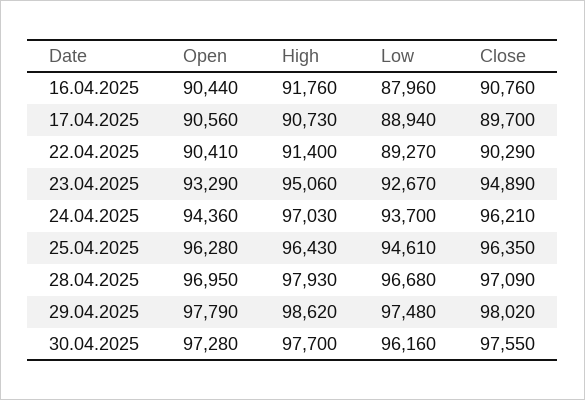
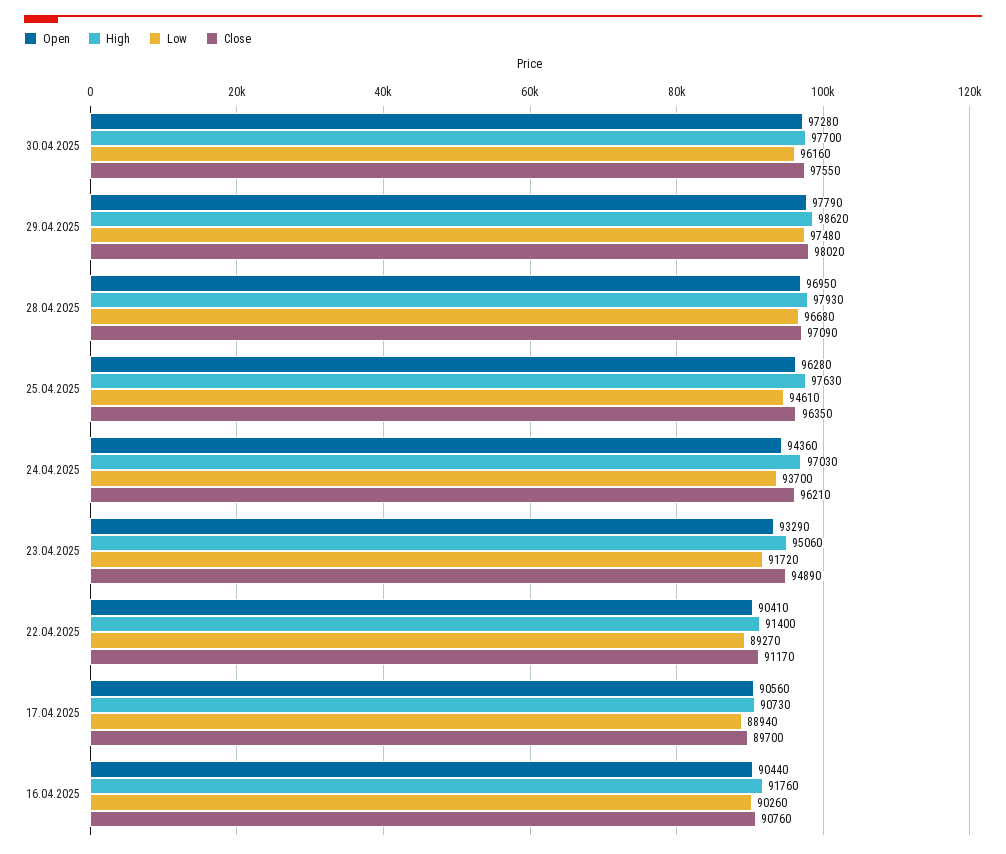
  {
    "Open": {
      "16.04.2025": 90440,
      "17.04.2025": 90560,
      "22.04.2025": 90410,
      "23.04.2025": 93290,
      "24.04.2025": 94360,
      "25.04.2025": 96280,
      "28.04.2025": 96950,
      "29.04.2025": 97790,
      "30.04.2025": 97280
    },
    "High": {
      "16.04.2025": 91760,
      "17.04.2025": 90730,
      "22.04.2025": 91400,
      "23.04.2025": 95060,
      "24.04.2025": 97030,
-     "25.04.2025": 96430,
+     "25.04.2025": 97630,
      "28.04.2025": 97930,
      "29.04.2025": 98620,
      "30.04.2025": 97700
    },
    "Low": {
-     "16.04.2025": 87960,
+     "16.04.2025": 90260,
      "17.04.2025": 88940,
      "22.04.2025": 89270,
-     "23.04.2025": 92670,
+     "23.04.2025": 91720,
      "24.04.2025": 93700,
      "25.04.2025": 94610,
      "28.04.2025": 96680,
      "29.04.2025": 97480,
      "30.04.2025": 96160
    },
    "Close": {
      "16.04.2025": 90760,
      "17.04.2025": 89700,
-     "22.04.2025": 90290,
+     "22.04.2025": 91170,
      "23.04.2025": 94890,
      "24.04.2025": 96210,
      "25.04.2025": 96350,
      "28.04.2025": 97090,
      "29.04.2025": 98020,
      "30.04.2025": 97550
    }
  }

